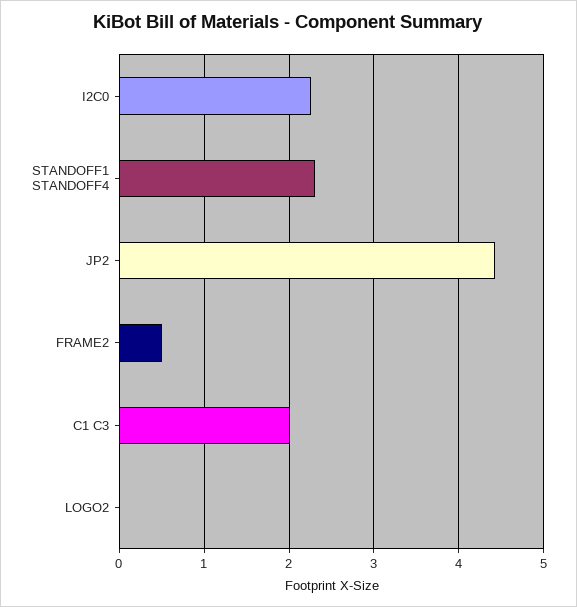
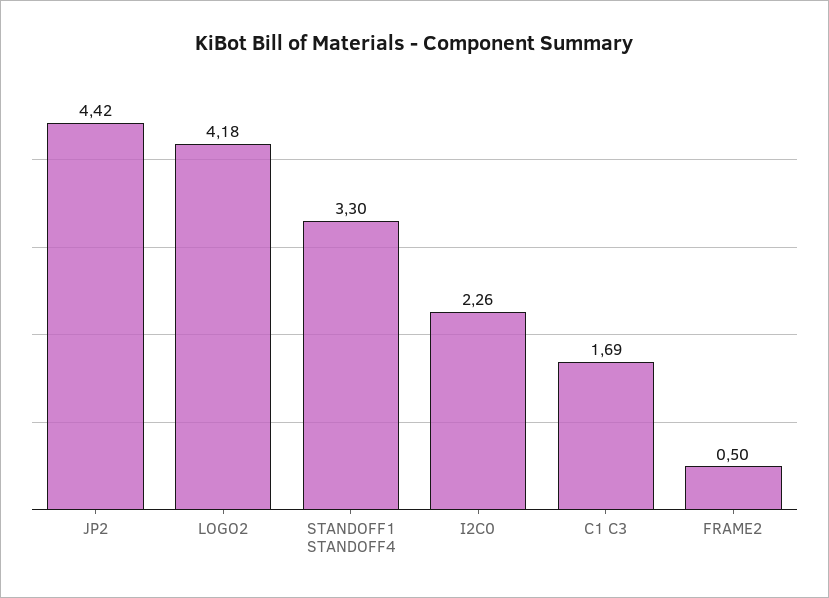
  {
    "I2C0": 2.26,
-   "STANDOFF1 STANDOFF4": 2.3,
+   "STANDOFF1 STANDOFF4": 3.3,
    "JP2": 4.42,
    "FRAME2": 0.5,
-   "C1 C3": 2,
+   "C1 C3": 1.69,
-   "LOGO2": 0
+   "LOGO2": 4.18
  }

